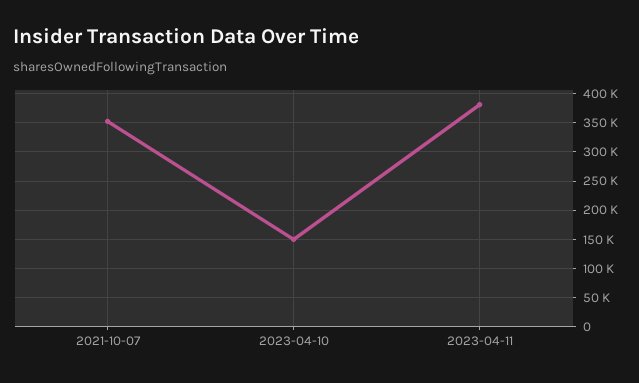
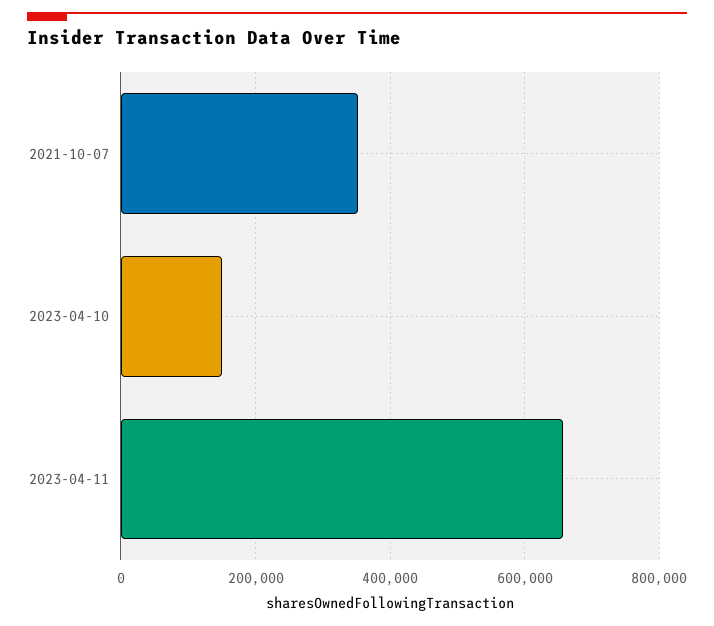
  {
    "2021-10-07": 360000,
    "2023-04-10": 160000,
-   "2023-04-11": 375000
+   "2023-04-11": 660000
  }

